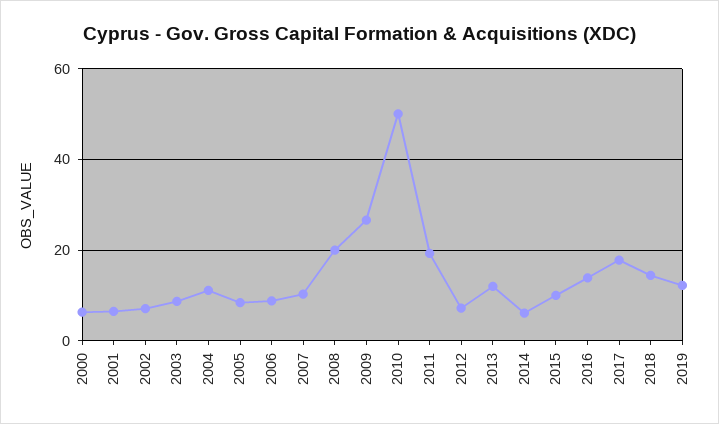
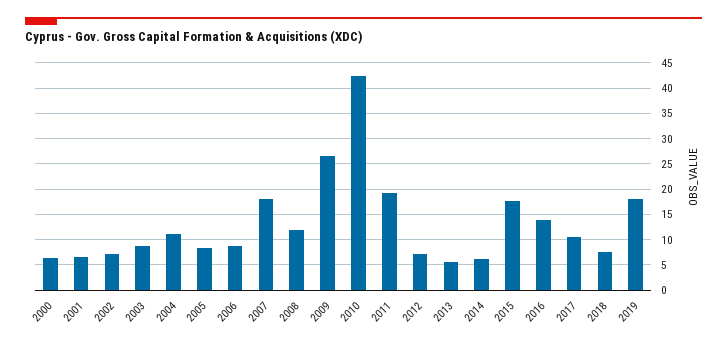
  {
    "2000": 6,
    "2001": 6,
    "2002": 8,
    "2003": 8,
    "2004": 12,
    "2005": 8,
    "2006": 8,
-   "2007": 10,
+   "2007": 17.5,
-   "2008": 20,
+   "2008": 12.5,
    "2009": 26,
-   "2010": 50,
+   "2010": 42.5,
    "2011": 20,
    "2012": 8,
-   "2013": 12,
+   "2013": 5,
    "2014": 6,
-   "2015": 10,
+   "2015": 17.5,
    "2016": 14,
-   "2017": 18,
+   "2017": 10,
-   "2018": 14,
+   "2018": 7.5,
-   "2019": 12
+   "2019": 17.5
  }

